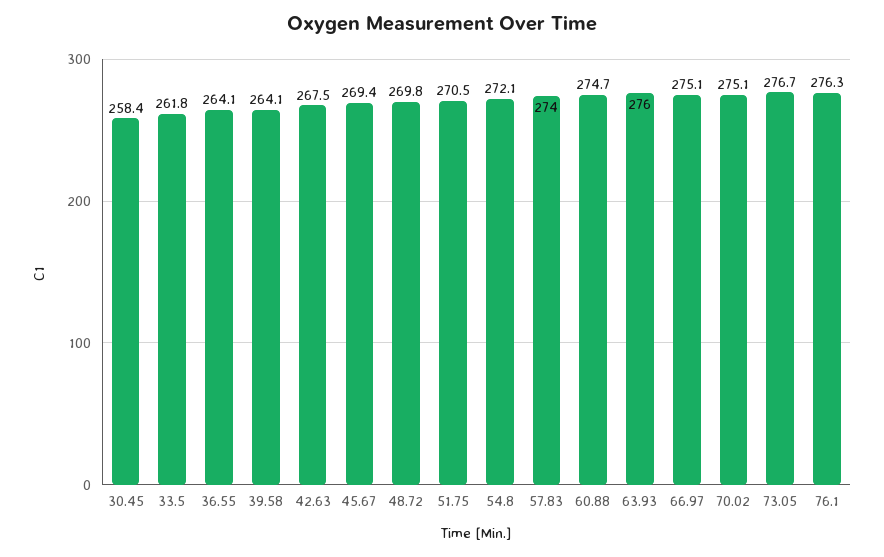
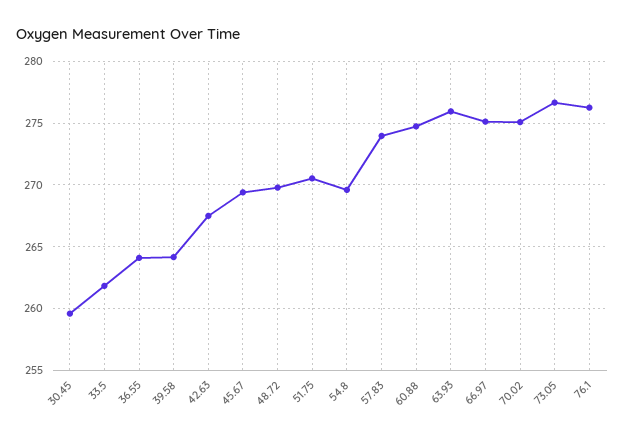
  {
-   "30.45": 258.4,
+   "30.45": 259.5,
    "33.5": 261.8,
    "36.55": 264.1,
    "39.58": 264.1,
    "42.63": 267.5,
    "45.67": 269.4,
    "48.72": 269.8,
    "51.75": 270.5,
-   "54.8": 272.1,
+   "54.8": 269.5,
    "57.83": 274,
    "60.88": 274.7,
    "63.93": 276,
    "66.97": 275.1,
    "70.02": 275.1,
    "73.05": 276.7,
    "76.1": 276.3
  }

